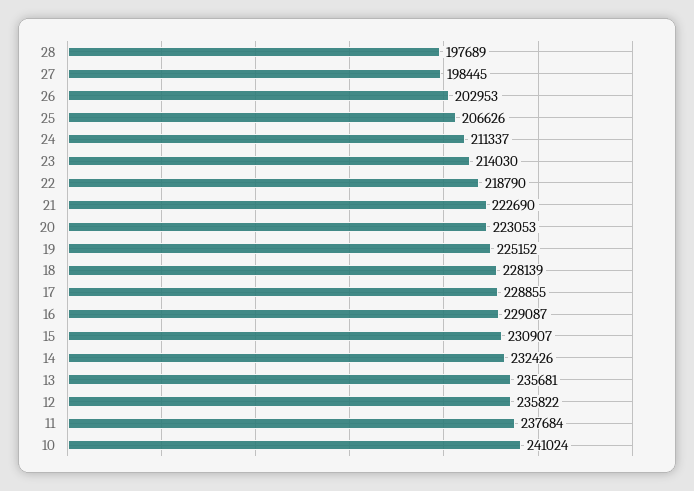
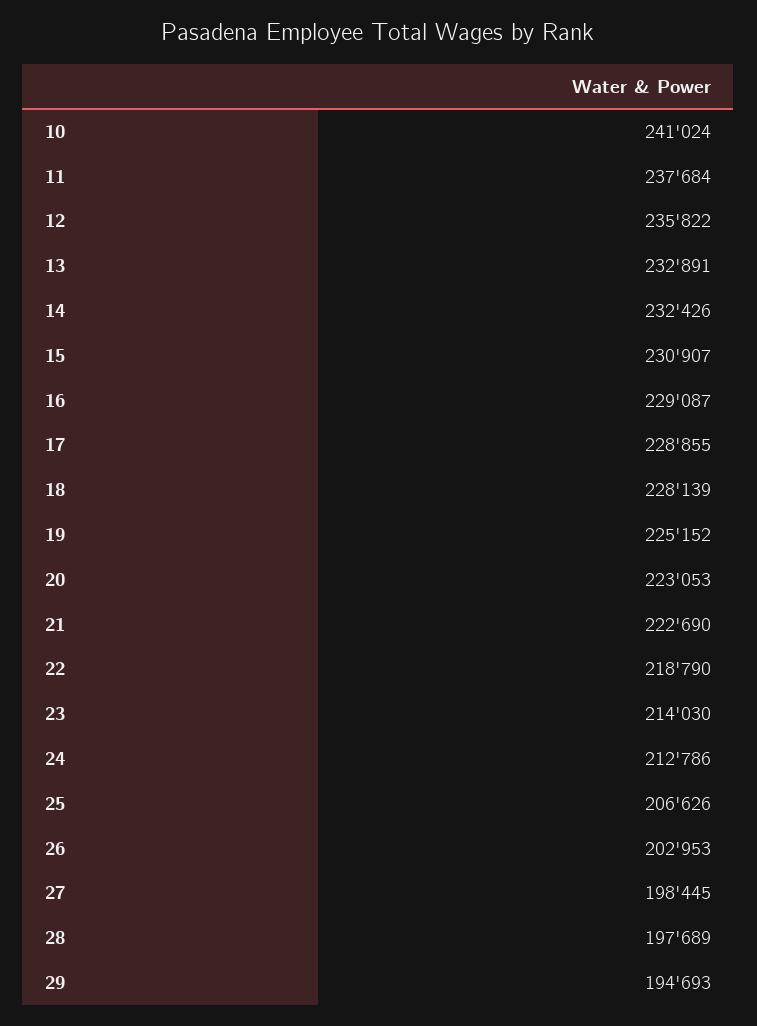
  {
    "28": 197689,
    "27": 198445,
    "26": 202953,
    "25": 206626,
-   "24": 211337,
+   "24": 212786,
    "23": 214030,
    "22": 218790,
    "21": 222690,
    "20": 223053,
    "19": 225152,
    "18": 228139,
    "17": 228855,
    "16": 229087,
    "15": 230907,
    "14": 232426,
-   "13": 235681,
+   "13": 232891,
    "12": 235822,
    "11": 237684,
-   "10": 241024
+   "10": 241024,
+   "29": 194693
  }

